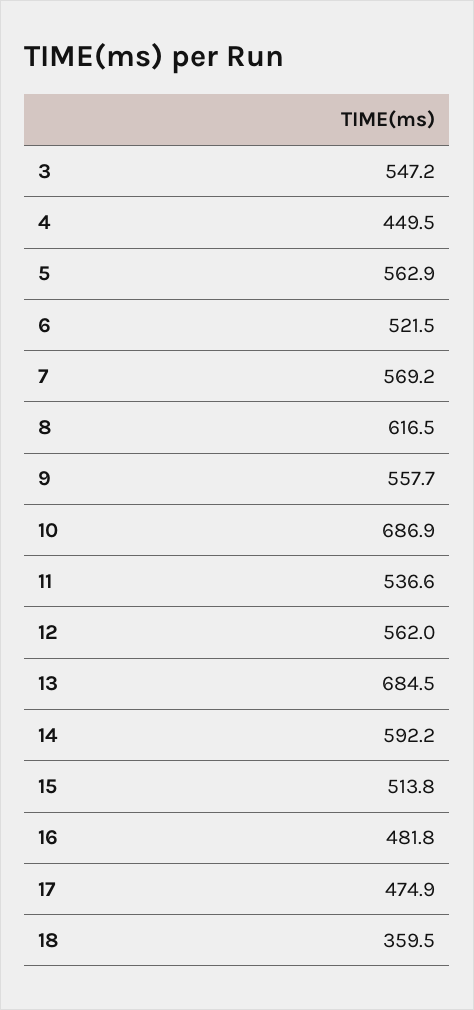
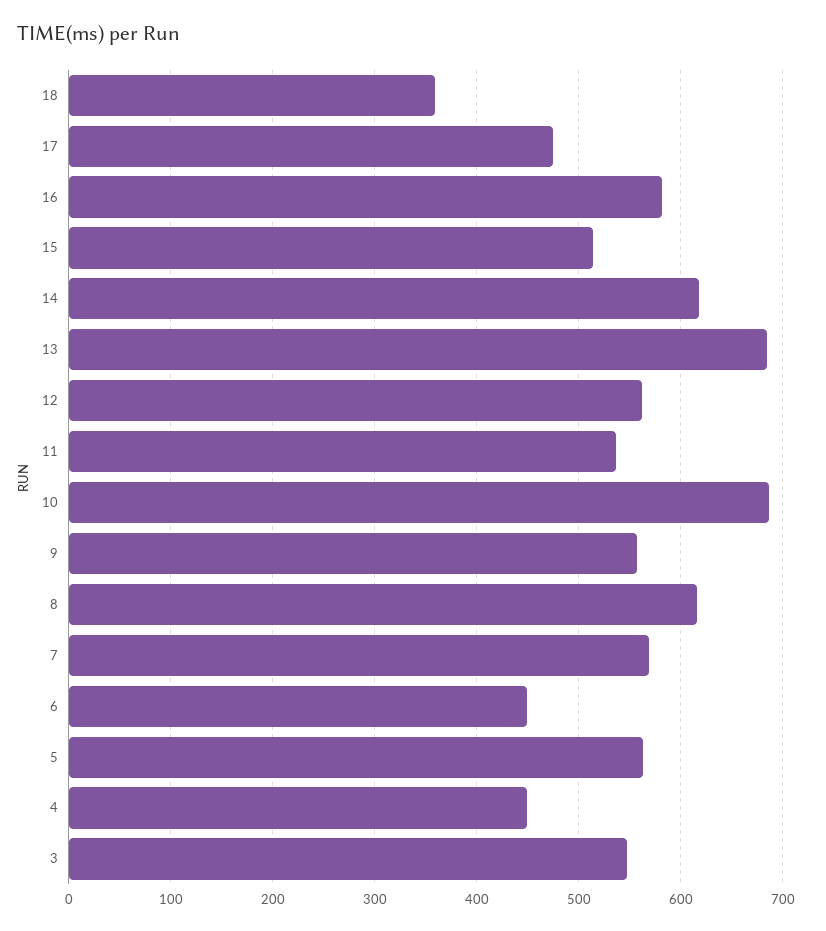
  {
    "3": 547.2,
    "4": 449.5,
    "5": 562.9,
-   "6": 521.5,
+   "6": 450,
    "7": 569.2,
    "8": 616.5,
    "9": 557.7,
    "10": 686.9,
    "11": 536.6,
    "12": 562,
    "13": 684.5,
-   "14": 592.2,
+   "14": 620,
    "15": 513.8,
-   "16": 481.8,
+   "16": 580,
    "17": 474.9,
    "18": 359.5
  }

